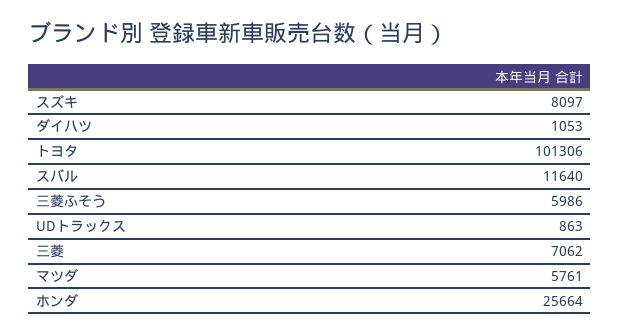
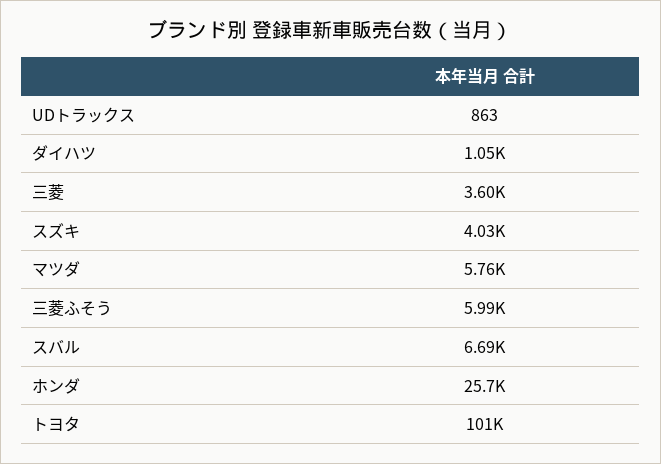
  {
-   "スズキ": 8097,
+   "スズキ": 4030,
    "ダイハツ": 1053,
    "トヨタ": 101306,
-   "スバル": 11640,
+   "スバル": 6690,
    "三菱ふそう": 5986,
    "UDトラックス": 863,
-   "三菱": 7062,
+   "三菱": 3600,
    "マツダ": 5761,
    "ホンダ": 25664
  }

